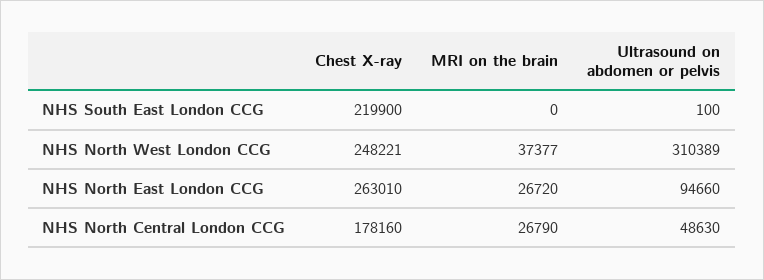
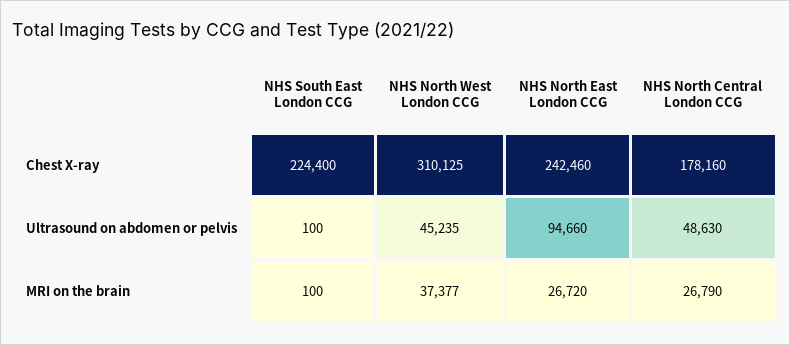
  {
    "Chest X-ray": {
-     "NHS South East London CCG": 219900,
+     "NHS South East London CCG": 224400,
-     "NHS North West London CCG": 248221,
+     "NHS North West London CCG": 310125,
-     "NHS North East London CCG": 263010,
+     "NHS North East London CCG": 242460,
      "NHS North Central London CCG": 178160
    },
    "MRI on the brain": {
-     "NHS South East London CCG": 0,
+     "NHS South East London CCG": 100,
      "NHS North West London CCG": 37377,
      "NHS North East London CCG": 26720,
      "NHS North Central London CCG": 26790
    },
    "Ultrasound on abdomen or pelvis": {
      "NHS South East London CCG": 100,
-     "NHS North West London CCG": 310389,
+     "NHS North West London CCG": 45235,
      "NHS North East London CCG": 94660,
      "NHS North Central London CCG": 48630
    }
  }

